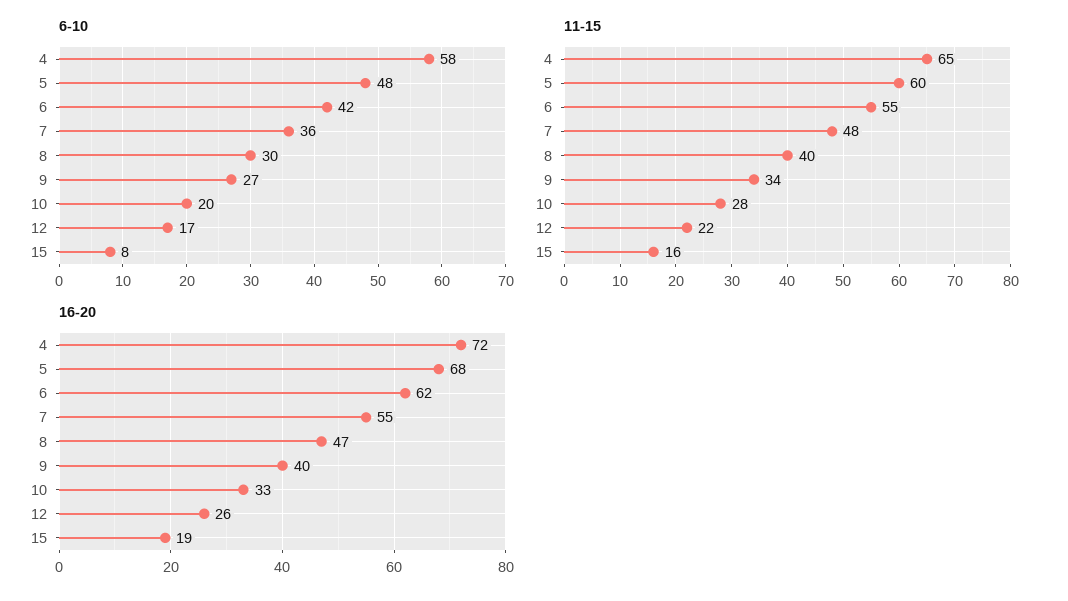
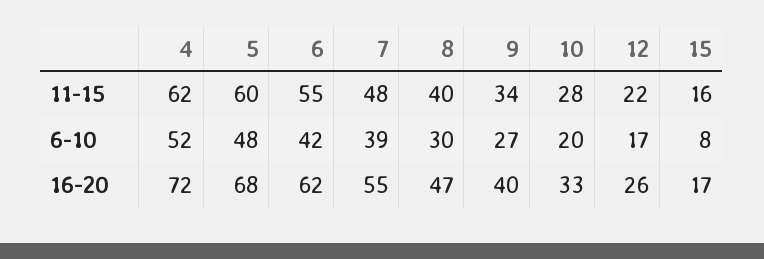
  {
    "6-10": {
-     "4": 58,
+     "4": 52,
      "5": 48,
      "6": 42,
-     "7": 36,
+     "7": 39,
      "8": 30,
      "9": 27,
      "10": 20,
      "12": 17,
      "15": 8
    },
    "11-15": {
-     "4": 65,
+     "4": 62,
      "5": 60,
      "6": 55,
      "7": 48,
      "8": 40,
      "9": 34,
      "10": 28,
      "12": 22,
      "15": 16
    },
    "16-20": {
      "4": 72,
      "5": 68,
      "6": 62,
      "7": 55,
      "8": 47,
      "9": 40,
      "10": 33,
      "12": 26,
-     "15": 19
+     "15": 17
    }
  }

